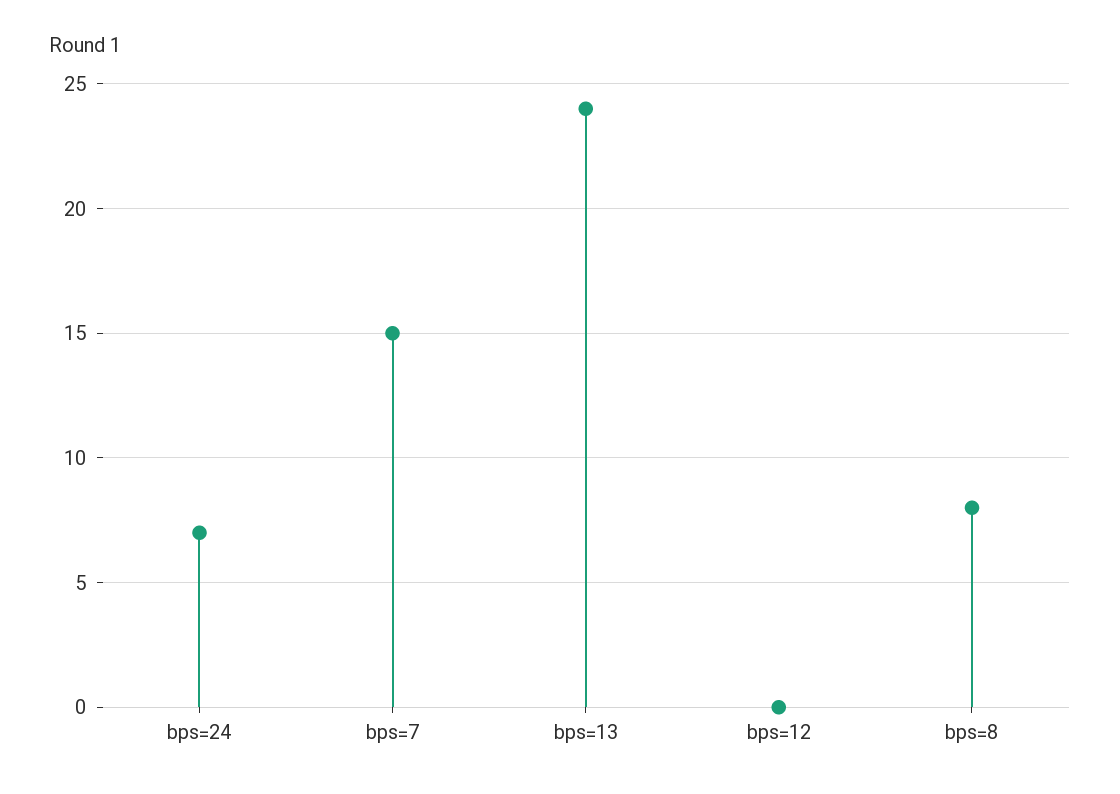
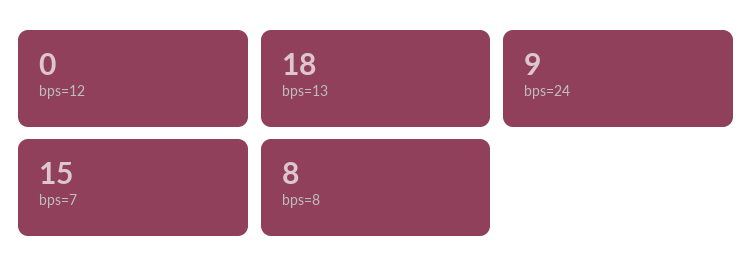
  {
-   "bps=24": 7,
+   "bps=24": 9,
    "bps=7": 15,
-   "bps=13": 24,
+   "bps=13": 18,
    "bps=12": 0,
    "bps=8": 8
  }

